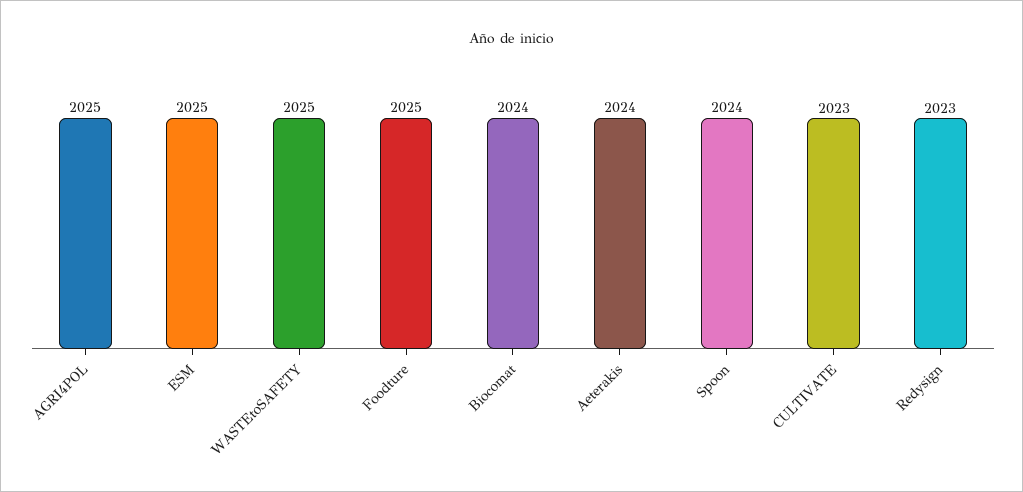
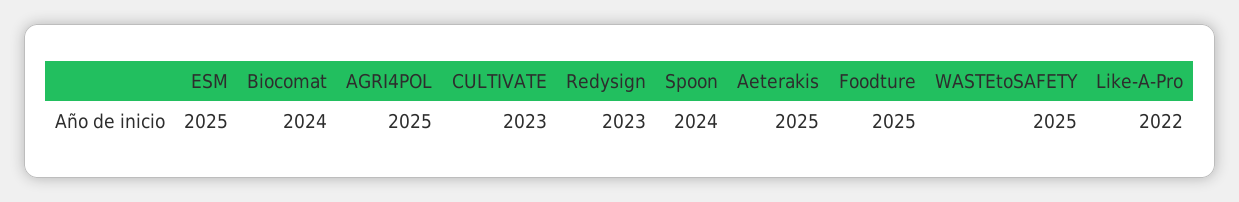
  {
    "AGRI4POL": 2025,
    "ESM": 2025,
    "WASTEtoSAFETY": 2025,
    "Foodture": 2025,
    "Biocomat": 2024,
-   "Aeterakis": 2024,
+   "Aeterakis": 2025,
    "Spoon": 2024,
    "CULTIVATE": 2023,
-   "Redysign": 2023
+   "Redysign": 2023,
+   "Like-A-Pro": 2022
  }

